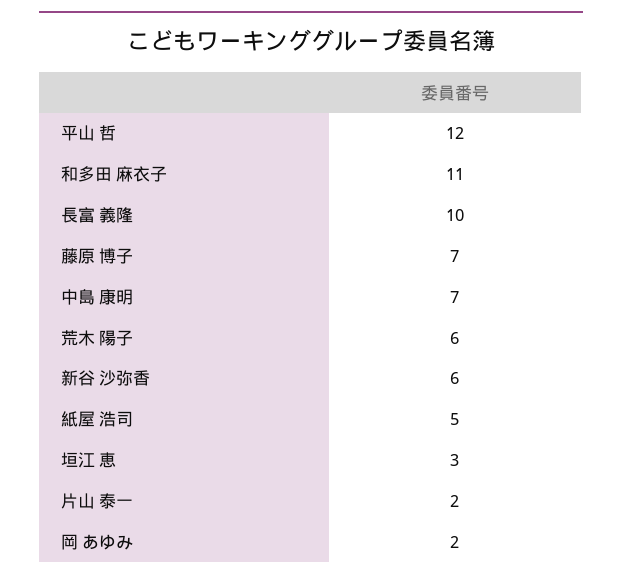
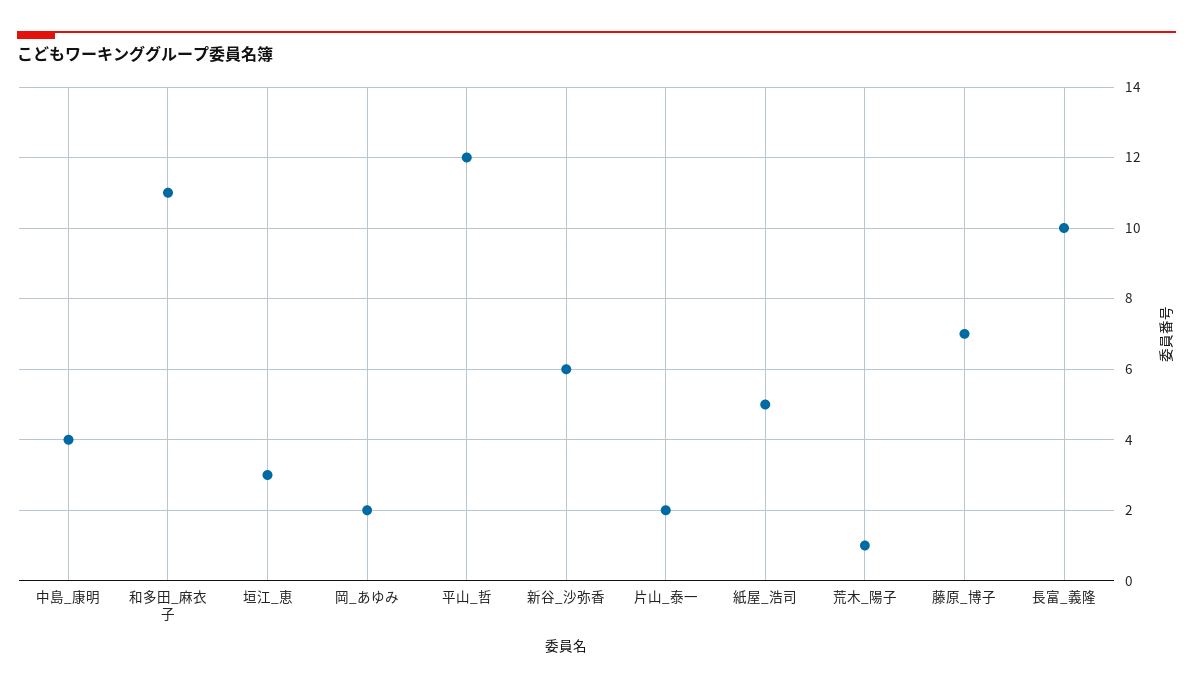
  {
    "平山 哲": 12,
    "和多田 麻衣子": 11,
    "長富 義隆": 10,
    "藤原 博子": 7,
-   "中島 康明": 7,
+   "中島 康明": 4,
-   "荒木 陽子": 6,
+   "荒木 陽子": 1,
    "新谷 沙弥香": 6,
    "紙屋 浩司": 5,
    "垣江 恵": 3,
    "片山 泰一": 2,
    "岡 あゆみ": 2
  }

